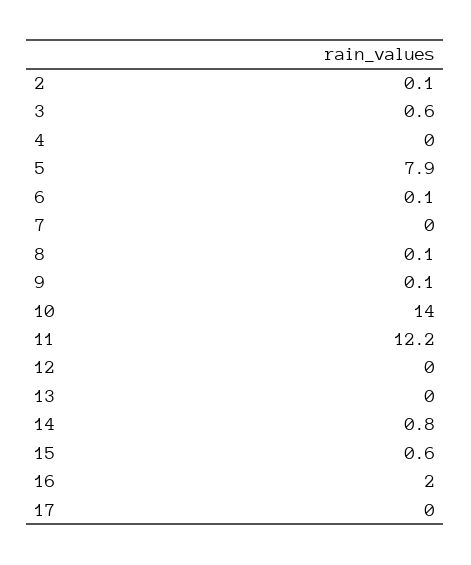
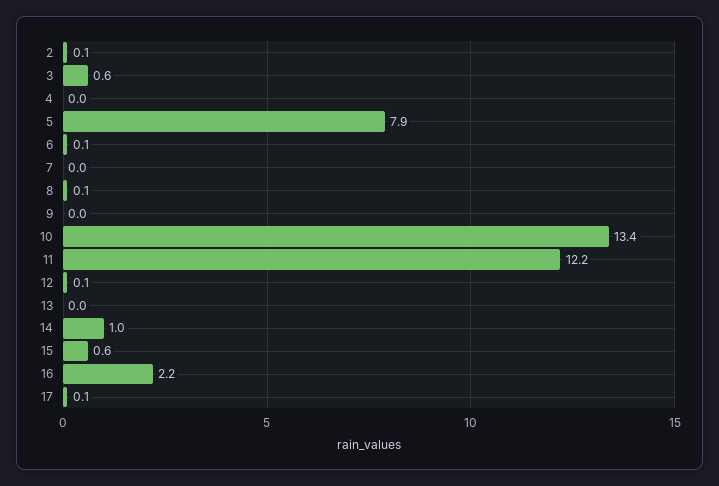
  {
    "2": 0.1,
    "3": 0.6,
    "4": 0,
    "5": 7.9,
    "6": 0.1,
    "7": 0,
    "8": 0.1,
-   "9": 0.1,
+   "9": 0,
-   "10": 14,
+   "10": 13.4,
    "11": 12.2,
-   "12": 0,
+   "12": 0.1,
    "13": 0,
-   "14": 0.8,
+   "14": 1,
    "15": 0.6,
-   "16": 2,
+   "16": 2.2,
-   "17": 0
+   "17": 0.1
  }

